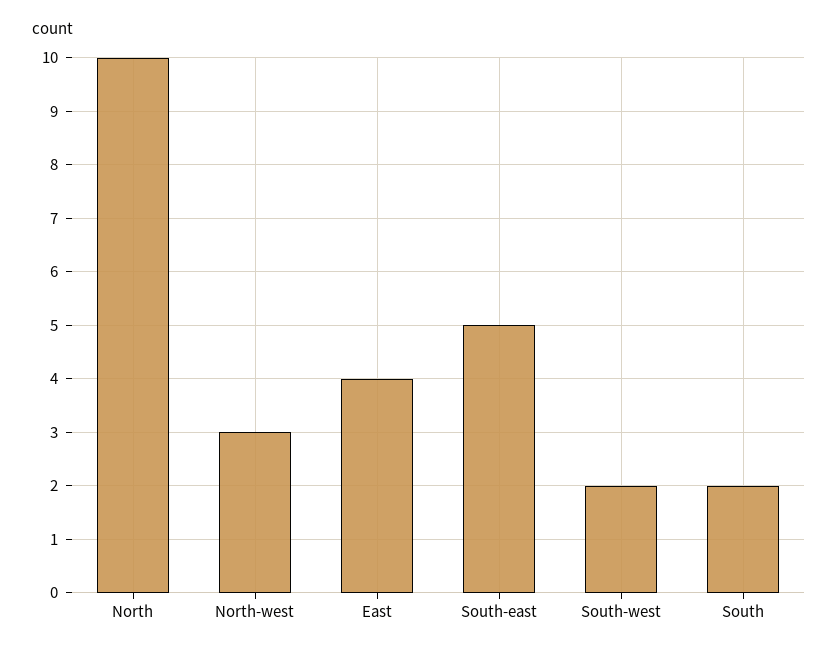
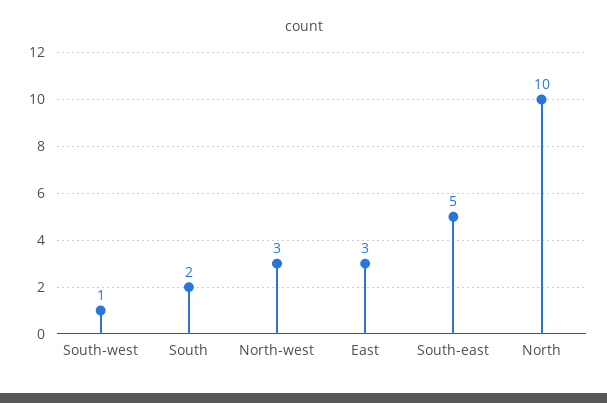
  {
    "North": 10,
    "North-west": 3,
-   "East": 4,
+   "East": 3,
    "South-east": 5,
-   "South-west": 2,
+   "South-west": 1,
    "South": 2
  }

